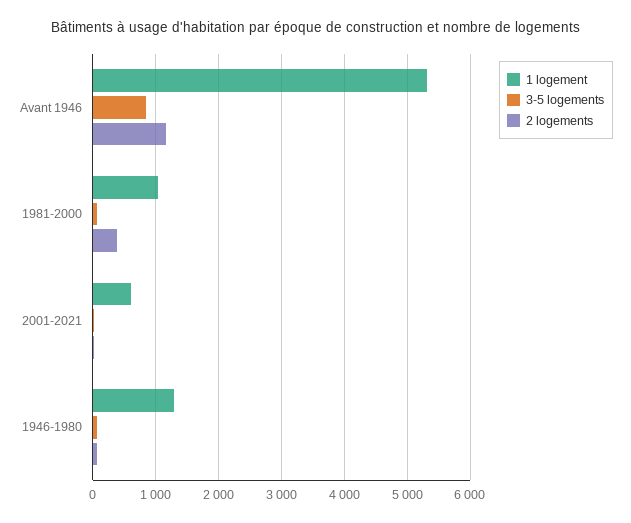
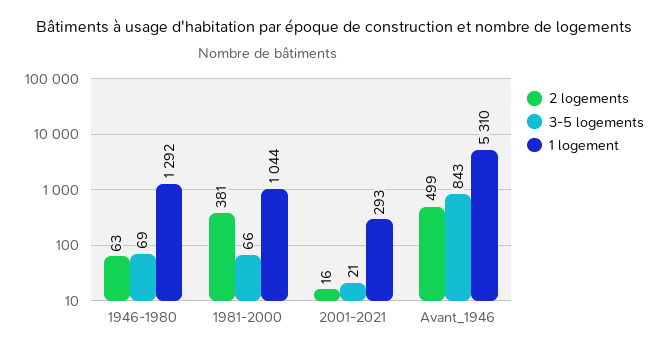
  {
    "1 logement": {
      "Avant 1946": 5310,
      "1981-2000": 1044,
-     "2001-2021": 600,
+     "2001-2021": 293,
      "1946-1980": 1292
    },
    "3-5 logements": {
      "Avant 1946": 843,
      "1981-2000": 66,
      "2001-2021": 21,
      "1946-1980": 69
    },
    "2 logements": {
-     "Avant 1946": 1200,
+     "Avant 1946": 499,
      "1981-2000": 381,
      "2001-2021": 16,
      "1946-1980": 63
    }
  }

